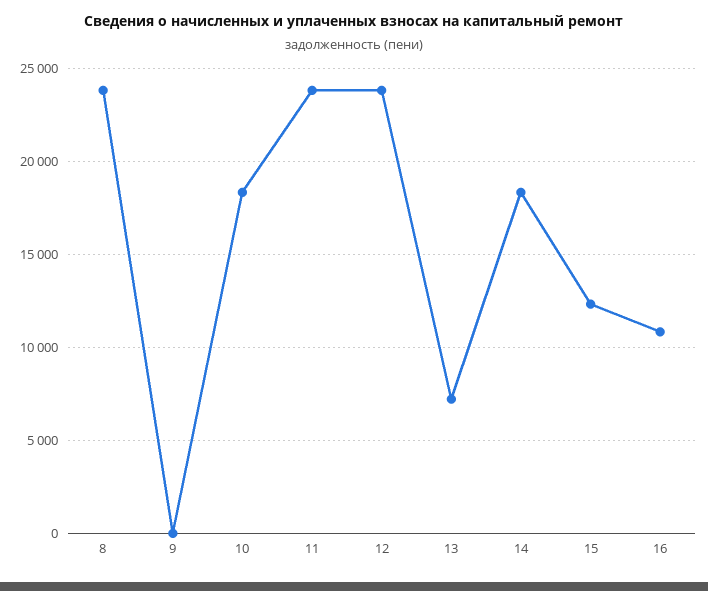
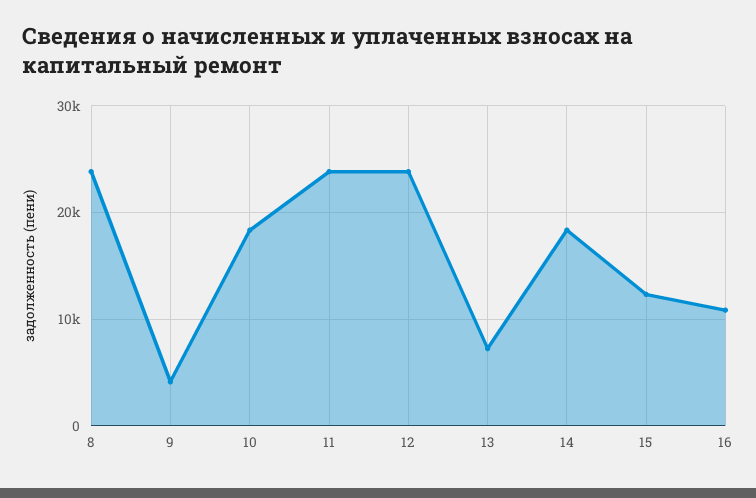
  {
    "8": 24000,
-   "9": 0,
+   "9": 4000,
    "10": 18500,
    "11": 24000,
    "12": 24000,
    "13": 7000,
    "14": 18500,
    "15": 12500,
    "16": 11000
  }

